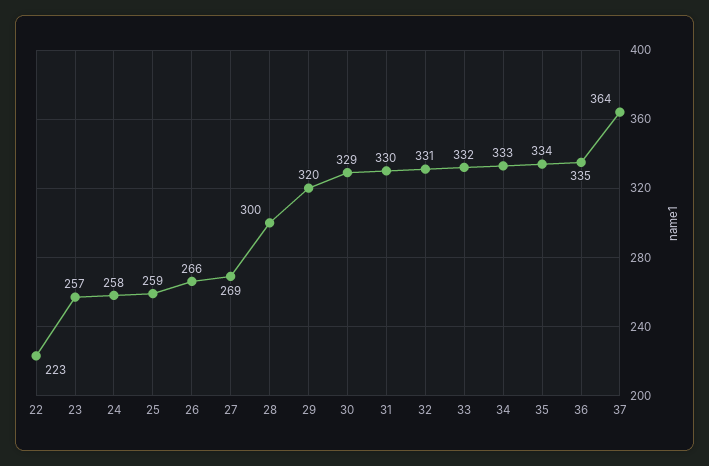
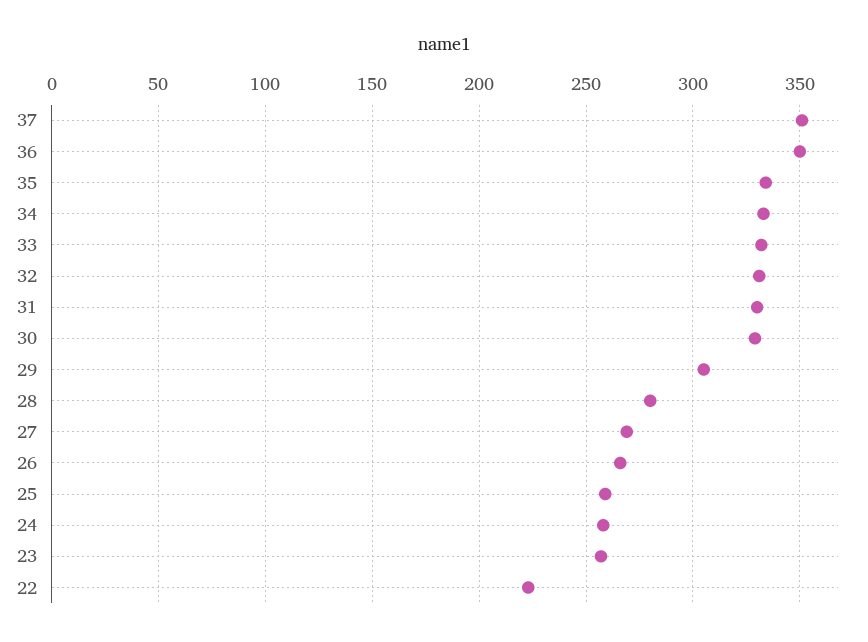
  {
    "22": 223,
    "23": 257,
    "24": 258,
    "25": 259,
    "26": 266,
    "27": 269,
-   "28": 300,
+   "28": 280,
-   "29": 320,
+   "29": 305,
    "30": 329,
    "31": 330,
    "32": 331,
    "33": 332,
    "34": 333,
    "35": 334,
-   "36": 335,
+   "36": 350,
-   "37": 364
+   "37": 350
  }

